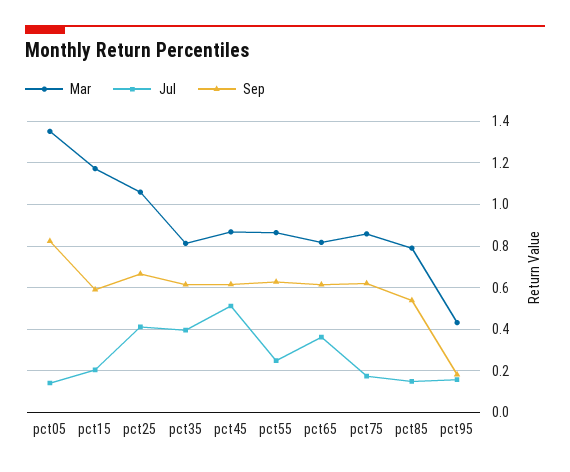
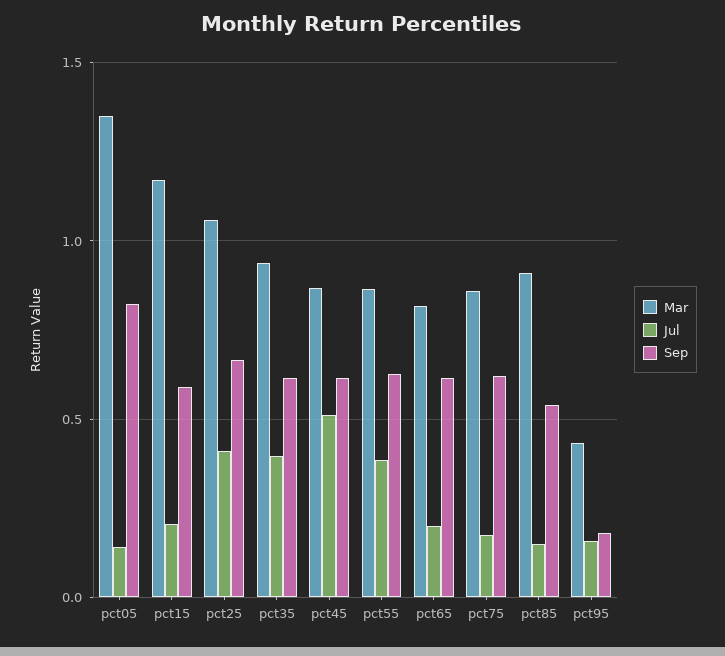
  {
    "Mar": {
      "pct05": 1.35,
      "pct15": 1.15,
      "pct25": 1.05,
-     "pct35": 0.8,
+     "pct35": 0.95,
      "pct45": 0.85,
      "pct55": 0.85,
      "pct65": 0.8,
      "pct75": 0.85,
-     "pct85": 0.8,
+     "pct85": 0.9,
      "pct95": 0.45
    },
    "Jul": {
      "pct05": 0.15,
      "pct15": 0.2,
      "pct25": 0.4,
      "pct35": 0.4,
      "pct45": 0.5,
-     "pct55": 0.25,
+     "pct55": 0.4,
-     "pct65": 0.35,
+     "pct65": 0.2,
      "pct75": 0.15,
      "pct85": 0.15,
      "pct95": 0.15
    },
    "Sep": {
      "pct05": 0.8,
      "pct15": 0.6,
      "pct25": 0.65,
      "pct35": 0.6,
      "pct45": 0.6,
      "pct55": 0.65,
      "pct65": 0.6,
      "pct75": 0.6,
      "pct85": 0.55,
      "pct95": 0.2
    }
  }

